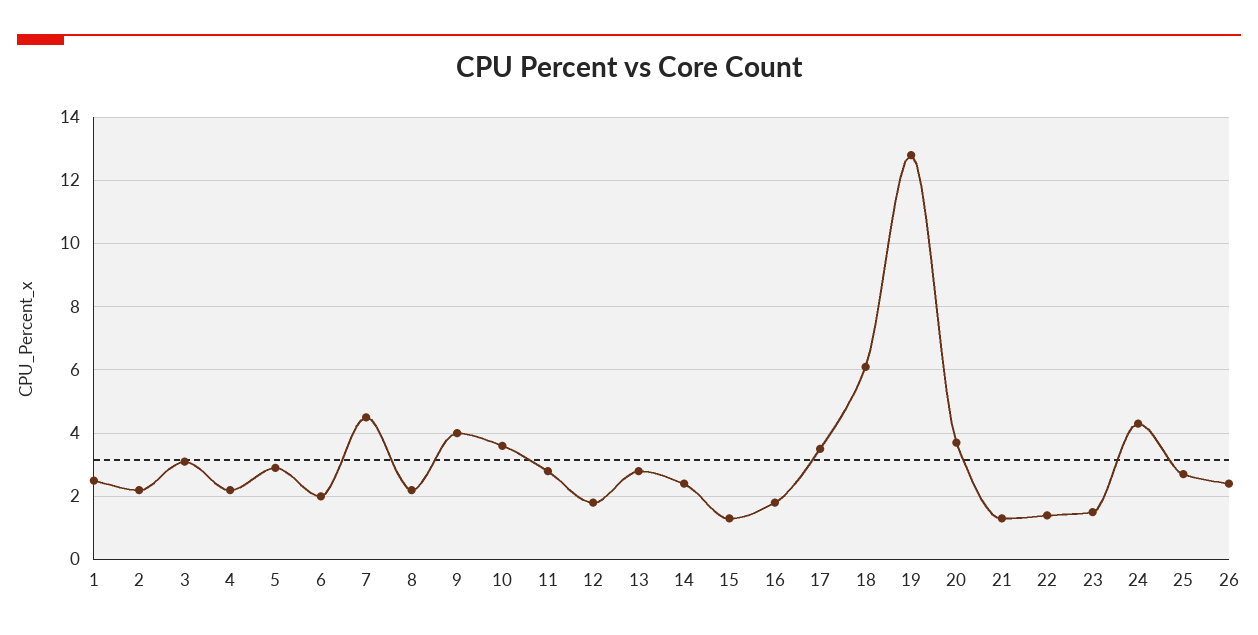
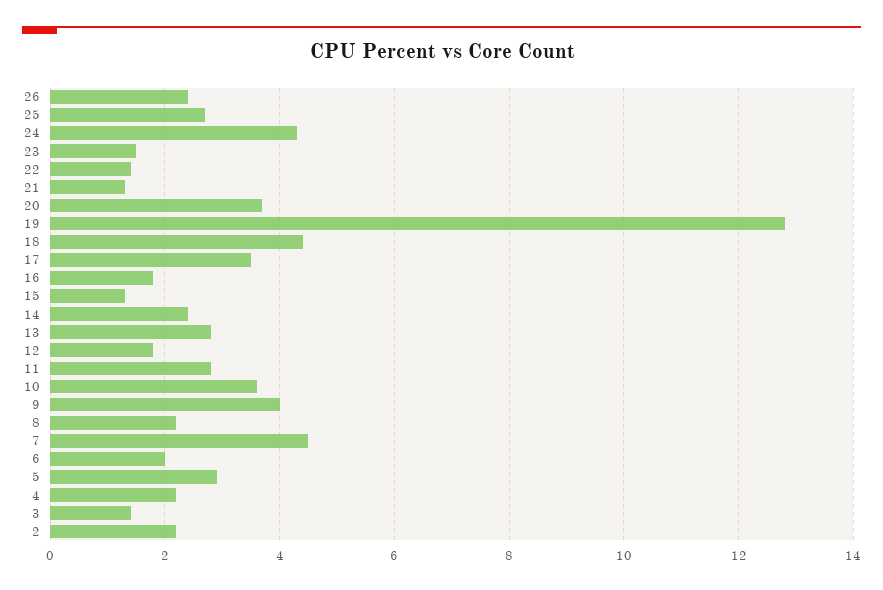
  {
-   "1": 2.5,
    "2": 2,
-   "3": 3,
+   "3": 1.5,
    "4": 2,
    "5": 3,
    "6": 2,
    "7": 4.5,
    "8": 2,
    "9": 4,
    "10": 3.5,
    "11": 3,
    "12": 2,
    "13": 3,
    "14": 2.5,
    "15": 1.5,
    "16": 2,
    "17": 3.5,
-   "18": 6,
+   "18": 4.5,
    "19": 13,
    "20": 3.5,
    "21": 1.5,
    "22": 1.5,
    "23": 1.5,
    "24": 4.5,
    "25": 2.5,
    "26": 2.5
  }

